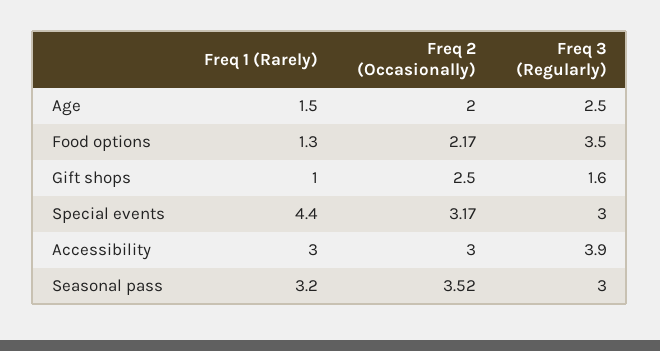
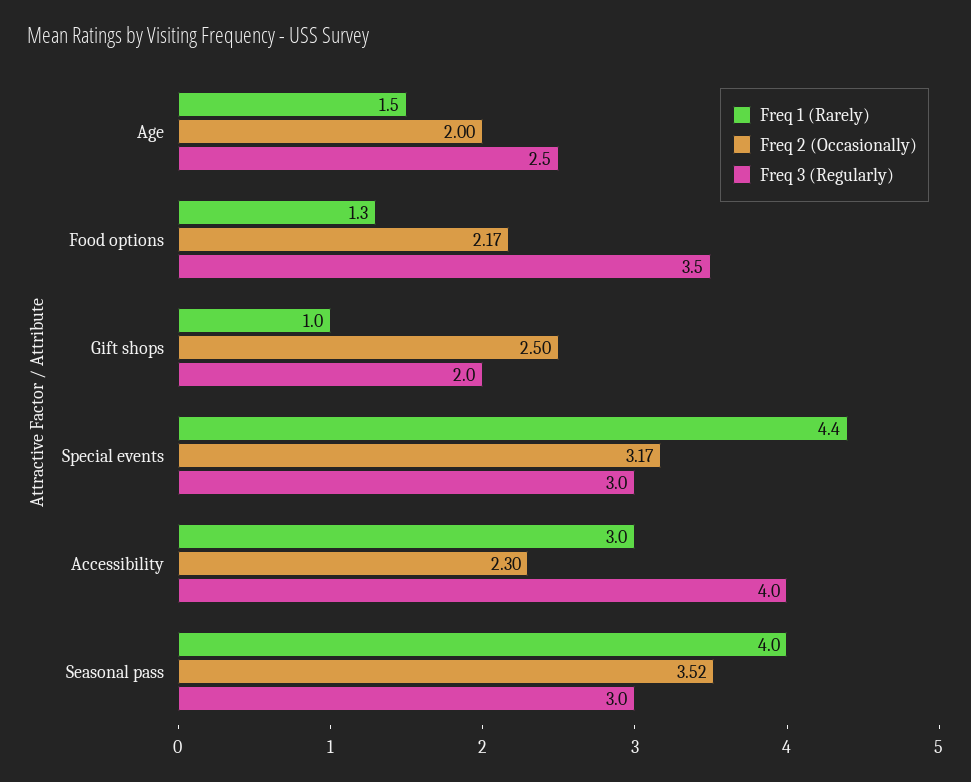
  {
    "Freq 1 (Rarely)": {
      "Age": 1.5,
      "Food options": 1.3,
      "Gift shops": 1,
      "Special events": 4.4,
      "Accessibility": 3,
-     "Seasonal pass": 3.2
+     "Seasonal pass": 4
    },
    "Freq 2 (Occasionally)": {
      "Age": 2,
      "Food options": 2.17,
      "Gift shops": 2.5,
      "Special events": 3.17,
-     "Accessibility": 3,
+     "Accessibility": 2.3,
      "Seasonal pass": 3.52
    },
    "Freq 3 (Regularly)": {
      "Age": 2.5,
      "Food options": 3.5,
-     "Gift shops": 1.6,
+     "Gift shops": 2,
      "Special events": 3,
-     "Accessibility": 3.9,
+     "Accessibility": 4,
      "Seasonal pass": 3
    }
  }

